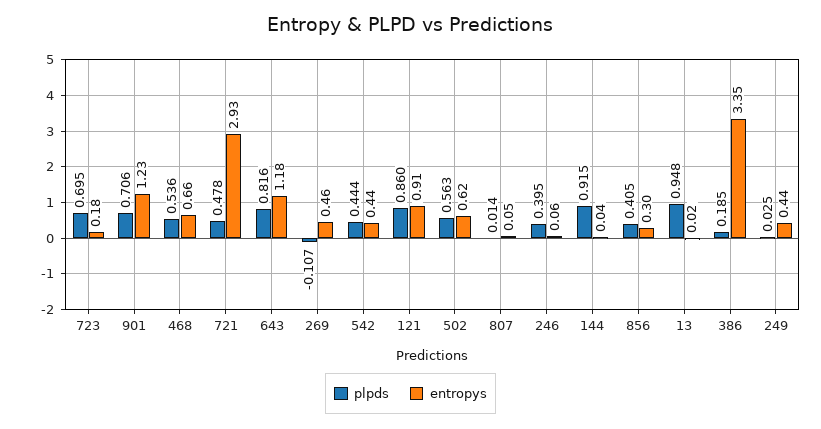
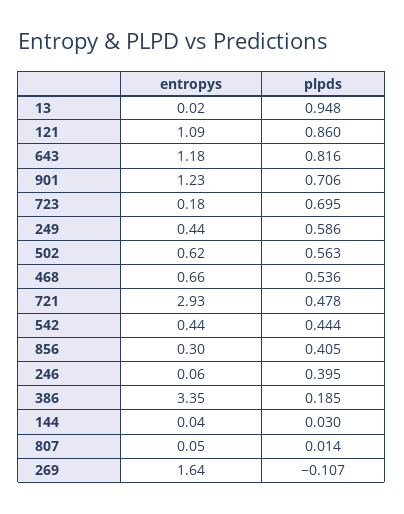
  {
    "plpds": {
      "723": 0.695,
      "901": 0.706,
      "468": 0.536,
      "721": 0.478,
      "643": 0.816,
      "269": -0.107,
      "542": 0.444,
      "121": 0.86,
      "502": 0.563,
      "807": 0.014,
      "246": 0.395,
-     "144": 0.915,
+     "144": 0.03,
      "856": 0.405,
      "13": 0.948,
      "386": 0.185,
-     "249": 0.025
+     "249": 0.586
    },
    "entropys": {
      "723": 0.18,
      "901": 1.23,
      "468": 0.66,
      "721": 2.93,
      "643": 1.18,
-     "269": 0.46,
+     "269": 1.64,
      "542": 0.44,
-     "121": 0.91,
+     "121": 1.09,
      "502": 0.62,
      "807": 0.05,
      "246": 0.06,
      "144": 0.04,
      "856": 0.3,
      "13": 0.02,
      "386": 3.35,
      "249": 0.44
    }
  }

